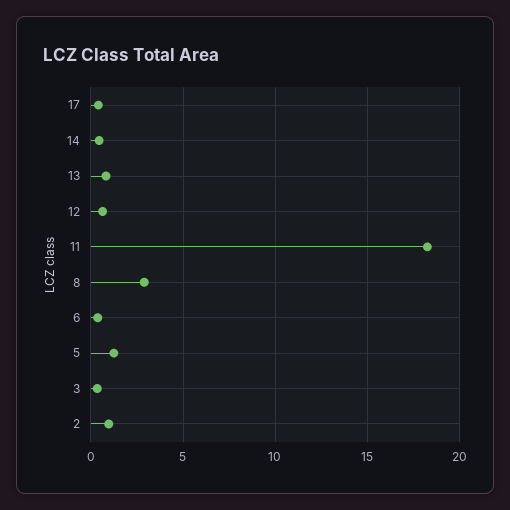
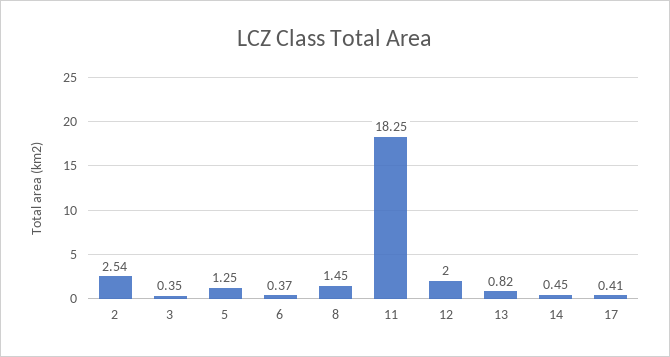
  {
    "17": 0.41,
    "14": 0.45,
    "13": 0.82,
-   "12": 0.5,
+   "12": 2,
    "11": 18.25,
-   "8": 3,
+   "8": 1.45,
    "6": 0.37,
    "5": 1.25,
    "3": 0.35,
-   "2": 1
+   "2": 2.54
  }

